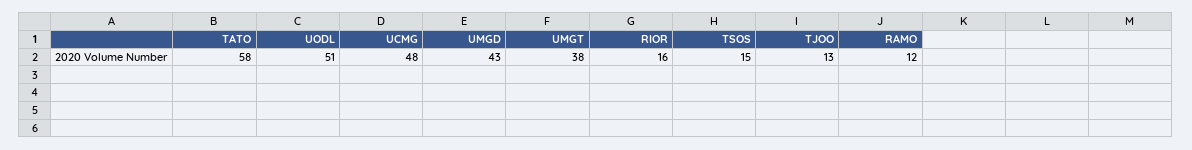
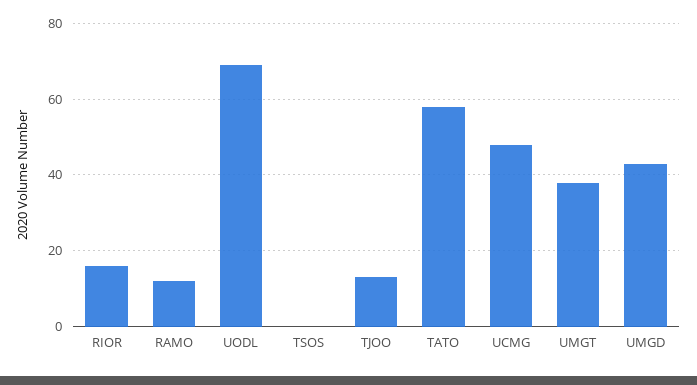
  {
    "TATO": 58,
-   "UODL": 51,
+   "UODL": 70,
    "UCMG": 48,
    "UMGD": 43,
    "UMGT": 38,
    "RIOR": 16,
-   "TSOS": 15,
+   "TSOS": 0,
    "TJOO": 13,
    "RAMO": 12
  }

